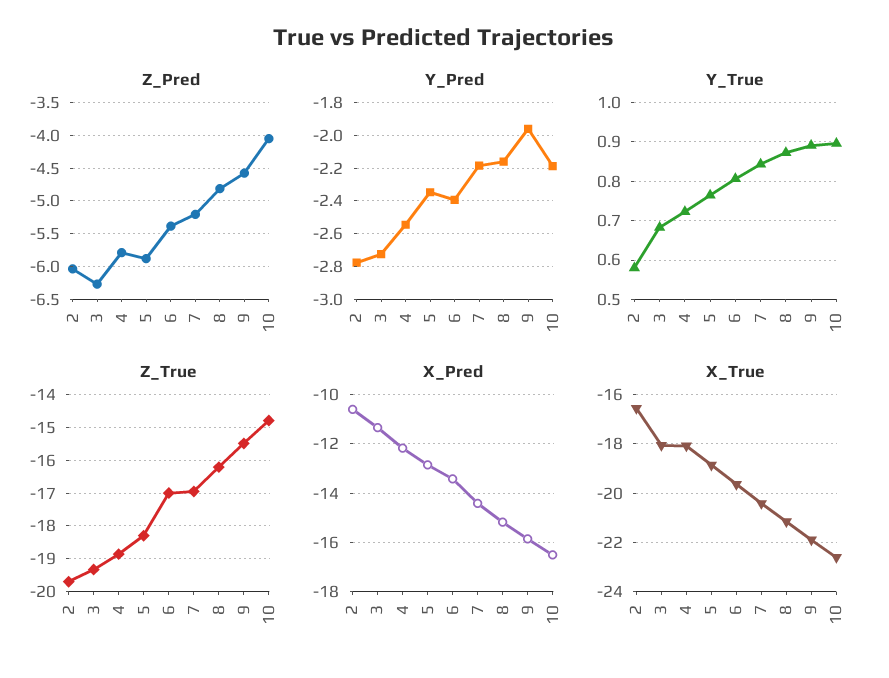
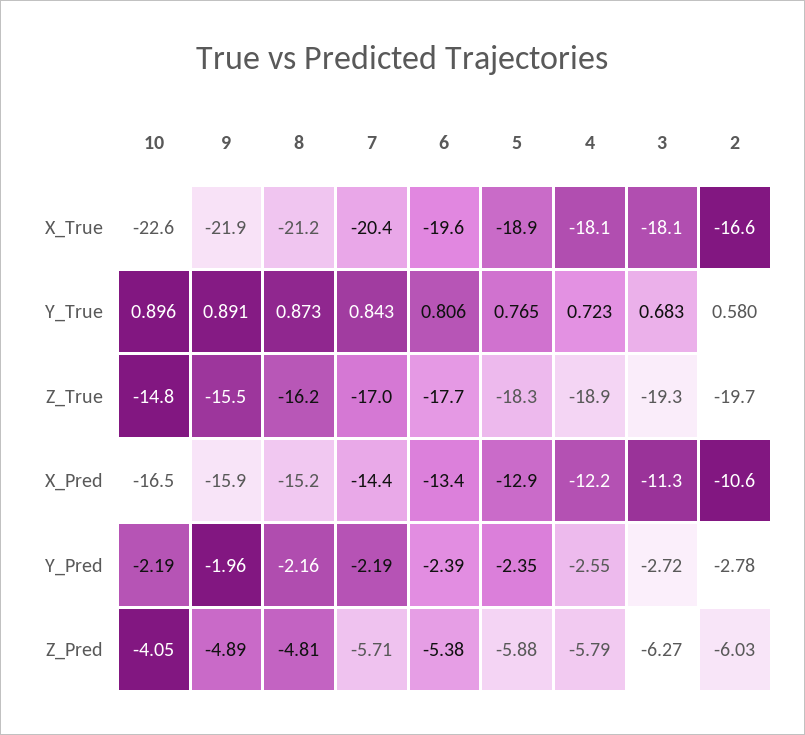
  {
    "Z_Pred": {
      "2": -6.03,
      "3": -6.27,
      "4": -5.79,
      "5": -5.88,
      "6": -5.38,
-     "7": -5.2,
+     "7": -5.71,
      "8": -4.81,
-     "9": -4.6,
+     "9": -4.89,
      "10": -4.05
    },
    "Y_Pred": {
      "2": -2.78,
      "3": -2.72,
      "4": -2.55,
      "5": -2.35,
      "6": -2.39,
      "7": -2.19,
      "8": -2.16,
      "9": -1.96,
      "10": -2.19
    },
    "Y_True": {
      "2": 0.58,
      "3": 0.683,
      "4": 0.723,
      "5": 0.765,
      "6": 0.806,
      "7": 0.843,
      "8": 0.873,
      "9": 0.891,
      "10": 0.896
    },
    "Z_True": {
      "2": -19.7,
      "3": -19.3,
      "4": -18.9,
      "5": -18.3,
-     "6": -17,
+     "6": -17.7,
      "7": -17,
      "8": -16.2,
      "9": -15.5,
      "10": -14.8
    },
    "X_Pred": {
      "2": -10.6,
      "3": -11.3,
      "4": -12.2,
      "5": -12.9,
      "6": -13.4,
      "7": -14.4,
      "8": -15.2,
      "9": -15.9,
      "10": -16.5
    },
    "X_True": {
      "2": -16.6,
      "3": -18.1,
      "4": -18.1,
      "5": -18.9,
      "6": -19.6,
      "7": -20.4,
      "8": -21.2,
      "9": -21.9,
      "10": -22.6
    }
  }

